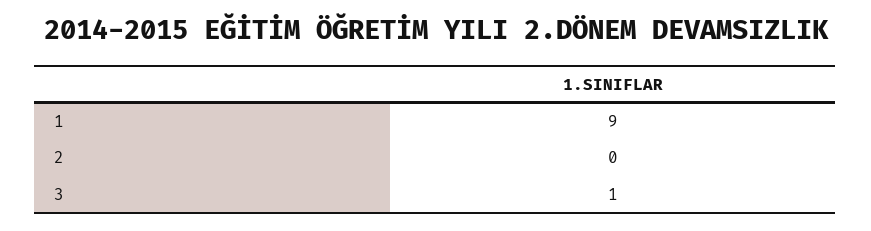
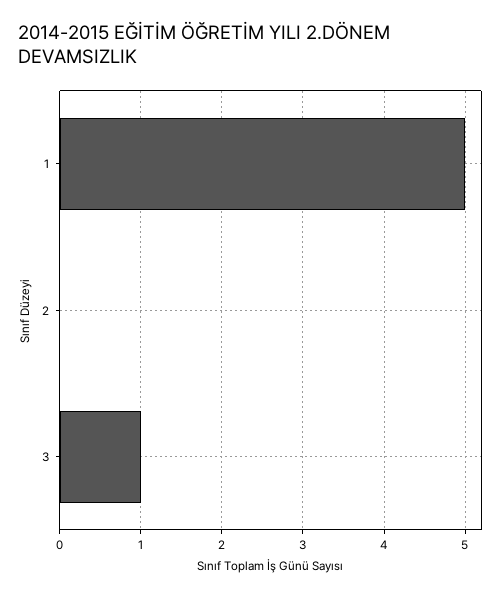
  {
-   "1": 9,
+   "1": 5,
    "2": 0,
    "3": 1
  }

